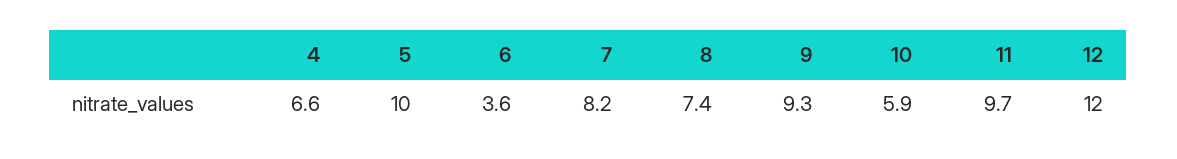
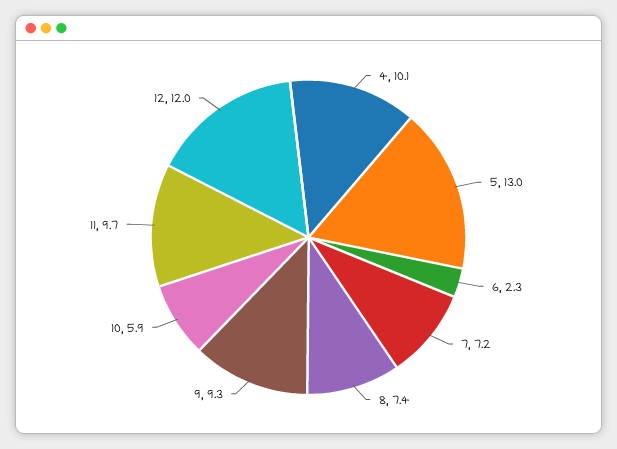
  {
-   "4": 6.6,
+   "4": 10.1,
-   "5": 10,
+   "5": 13,
-   "6": 3.6,
+   "6": 2.3,
-   "7": 8.2,
+   "7": 7.2,
    "8": 7.4,
    "9": 9.3,
    "10": 5.9,
    "11": 9.7,
    "12": 12
  }

